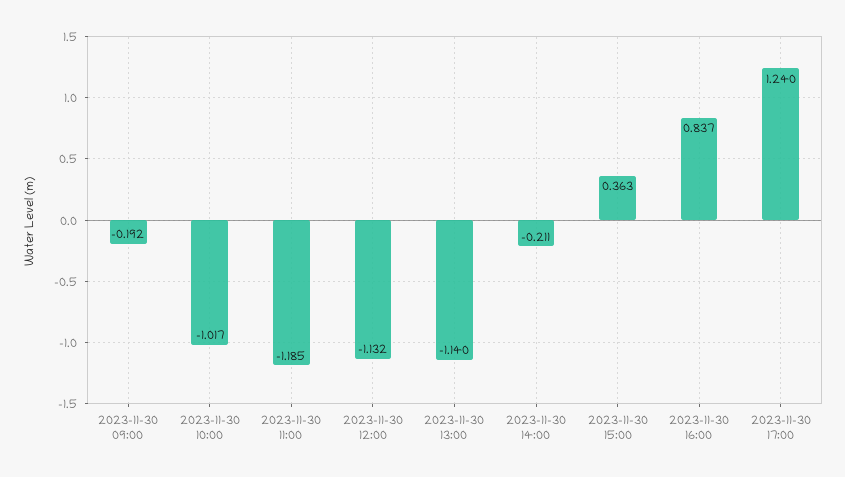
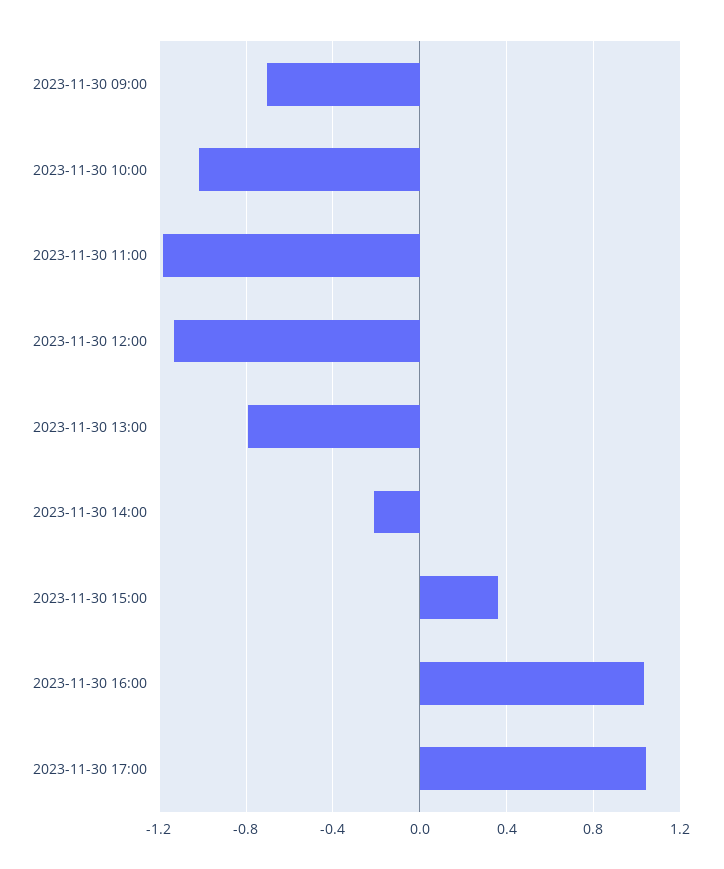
  {
-   "2023-11-30 09:00": -0.192,
+   "2023-11-30 09:00": -0.7,
    "2023-11-30 10:00": -1.017,
    "2023-11-30 11:00": -1.185,
    "2023-11-30 12:00": -1.132,
-   "2023-11-30 13:00": -1.14,
+   "2023-11-30 13:00": -0.8,
    "2023-11-30 14:00": -0.211,
    "2023-11-30 15:00": 0.363,
-   "2023-11-30 16:00": 0.837,
+   "2023-11-30 16:00": 1.05,
-   "2023-11-30 17:00": 1.24
+   "2023-11-30 17:00": 1.05
  }

